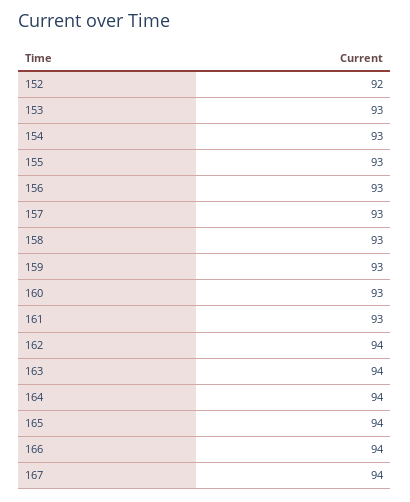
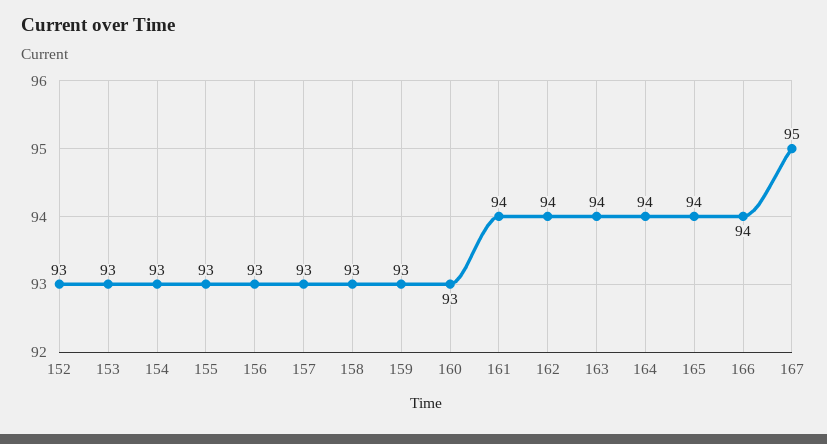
  {
-   "152": 92,
+   "152": 93,
    "153": 93,
    "154": 93,
    "155": 93,
    "156": 93,
    "157": 93,
    "158": 93,
    "159": 93,
    "160": 93,
-   "161": 93,
+   "161": 94,
    "162": 94,
    "163": 94,
    "164": 94,
    "165": 94,
    "166": 94,
-   "167": 94
+   "167": 95
  }

